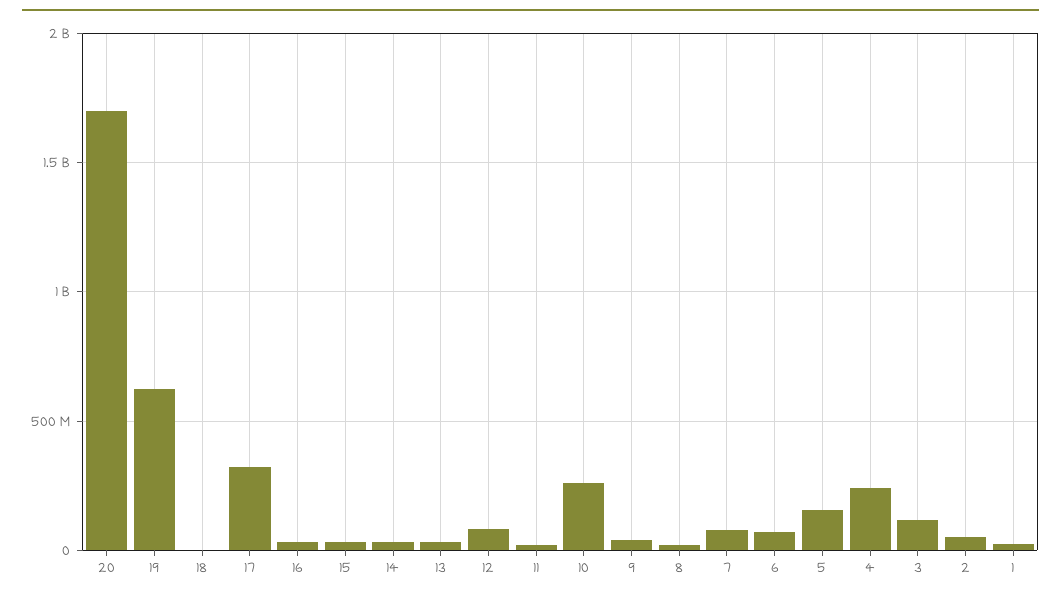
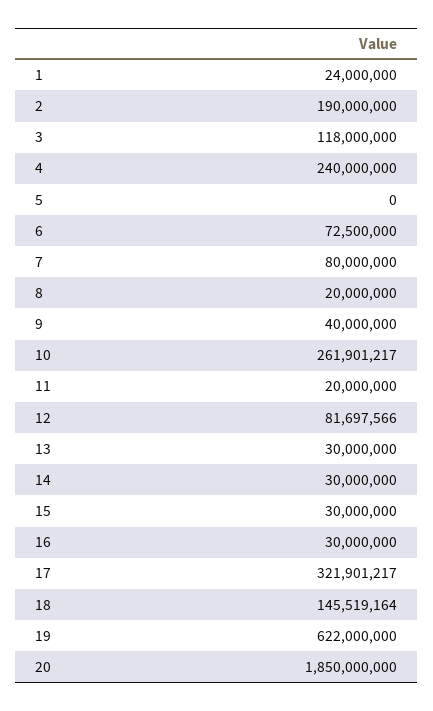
  {
-   "20": 1700000000,
+   "20": 1850000000,
    "19": 622000000,
-   "18": 0,
+   "18": 145519164,
    "17": 321901217,
    "16": 30000000,
    "15": 30000000,
    "14": 30000000,
    "13": 30000000,
    "12": 81697566,
    "11": 20000000,
    "10": 261901217,
    "9": 40000000,
    "8": 20000000,
    "7": 80000000,
    "6": 72500000,
-   "5": 150000000,
+   "5": 0,
    "4": 240000000,
    "3": 118000000,
-   "2": 50000000,
+   "2": 190000000,
    "1": 24000000
  }

